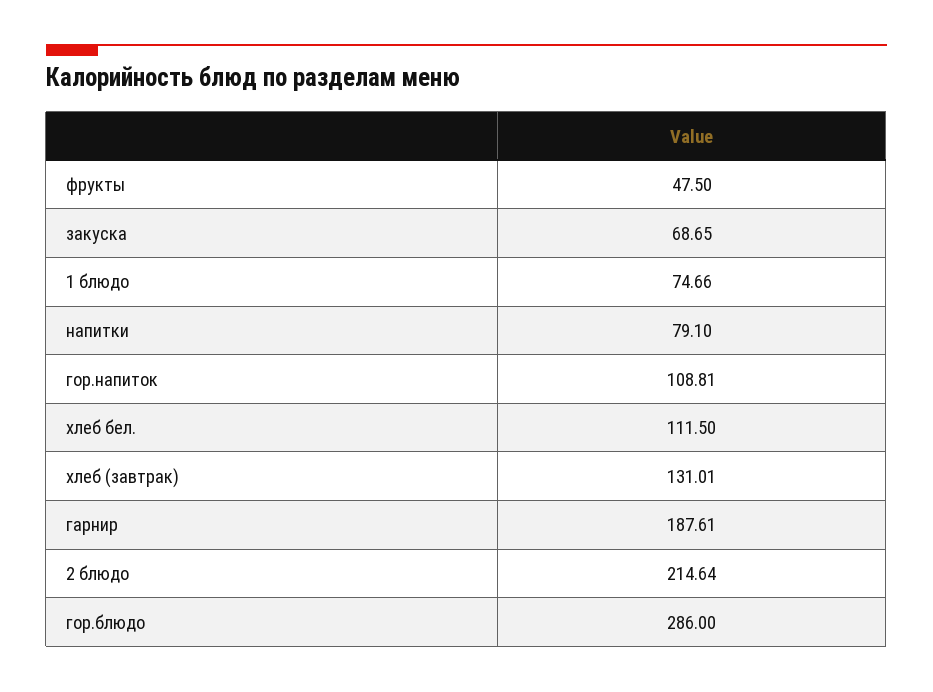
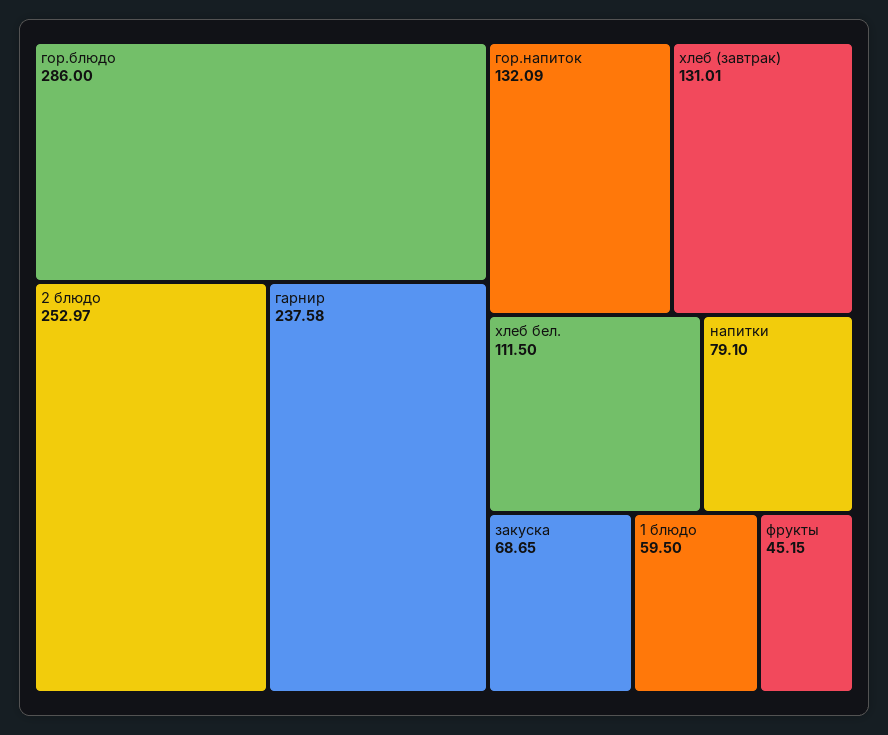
  {
-   "фрукты": 47.5,
+   "фрукты": 45.15,
    "закуска": 68.65,
-   "1 блюдо": 74.66,
+   "1 блюдо": 59.5,
    "напитки": 79.1,
-   "гор.напиток": 108.81,
+   "гор.напиток": 132.09,
    "хлеб бел.": 111.5,
    "хлеб (завтрак)": 131.01,
-   "гарнир": 187.61,
+   "гарнир": 237.58,
-   "2 блюдо": 214.64,
+   "2 блюдо": 252.97,
    "гор.блюдо": 286
  }

